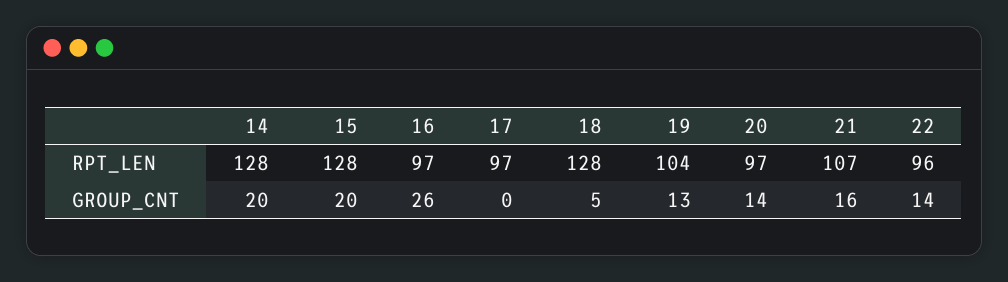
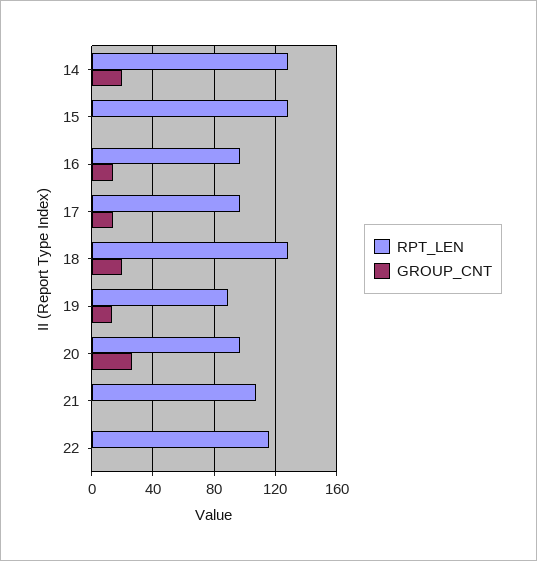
  {
    "RPT_LEN": {
      "14": 128,
      "15": 128,
      "16": 97,
      "17": 97,
      "18": 128,
-     "19": 104,
+     "19": 90,
      "20": 97,
      "21": 107,
-     "22": 96
+     "22": 115
    },
    "GROUP_CNT": {
      "14": 20,
-     "15": 20,
+     "15": 0,
-     "16": 26,
+     "16": 15,
-     "17": 0,
+     "17": 15,
-     "18": 5,
+     "18": 20,
      "19": 13,
-     "20": 14,
+     "20": 25,
-     "21": 16,
+     "21": 0,
-     "22": 14
+     "22": 0
    }
  }

